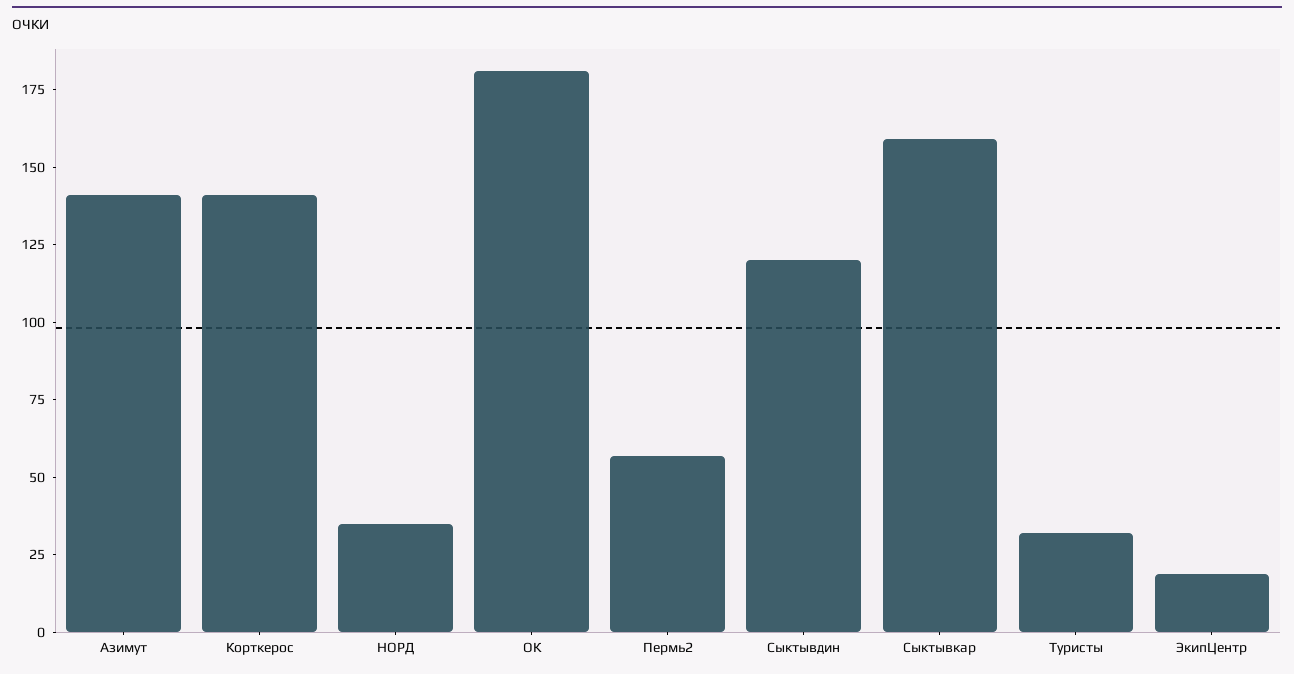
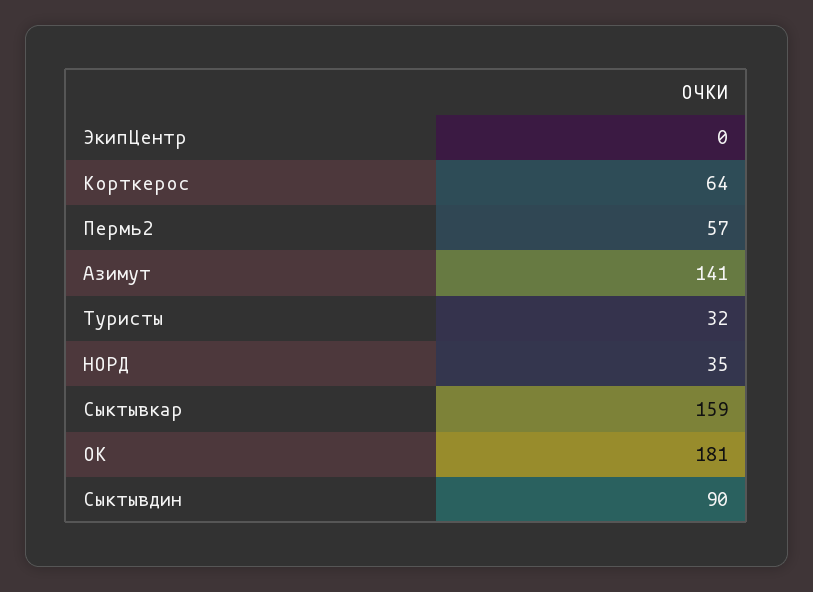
  {
    "Азимут": 141,
-   "Корткерос": 140,
+   "Корткерос": 64,
    "НОРД": 35,
    "ОК": 181,
    "Пермь2": 57,
-   "Сыктывдин": 120,
+   "Сыктывдин": 90,
    "Сыктывкар": 159,
    "Туристы": 32,
-   "ЭкипЦентр": 20
+   "ЭкипЦентр": 0
  }

